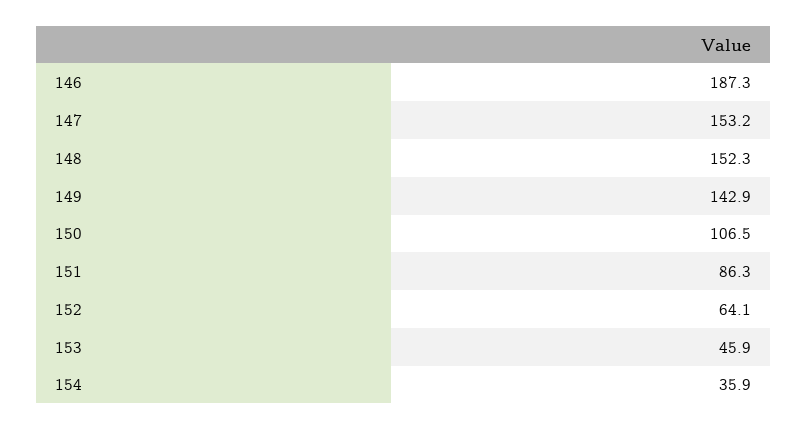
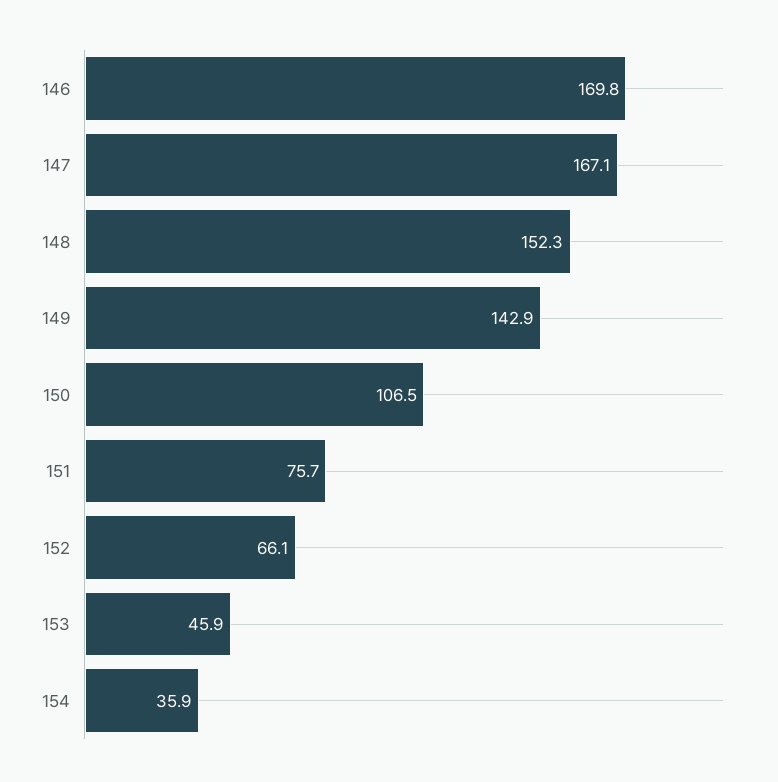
  {
-   "146": 187.3,
+   "146": 169.8,
-   "147": 153.2,
+   "147": 167.1,
    "148": 152.3,
    "149": 142.9,
    "150": 106.5,
-   "151": 86.3,
+   "151": 75.7,
-   "152": 64.1,
+   "152": 66.1,
    "153": 45.9,
    "154": 35.9
  }

